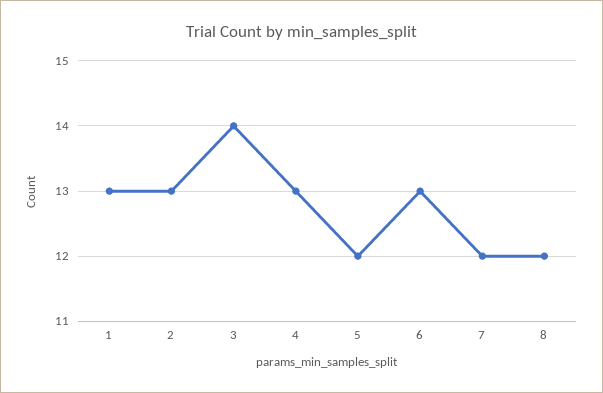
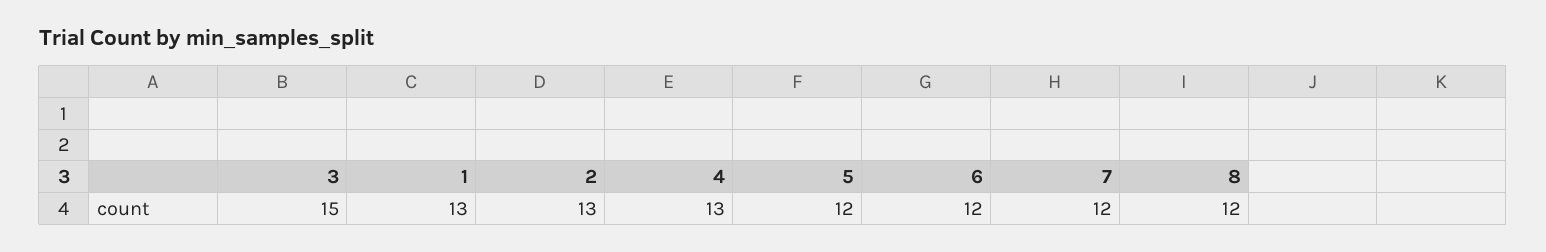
  {
    "1": 13,
    "2": 13,
-   "3": 14,
+   "3": 15,
    "4": 13,
    "5": 12,
-   "6": 13,
+   "6": 12,
    "7": 12,
    "8": 12
  }

